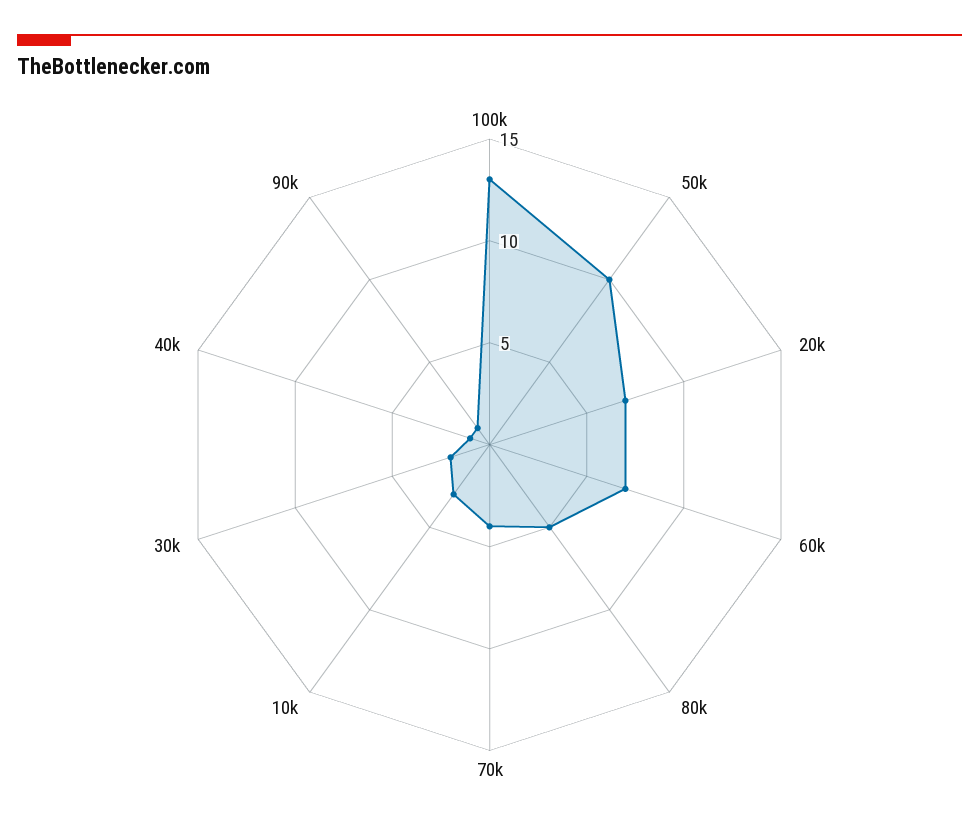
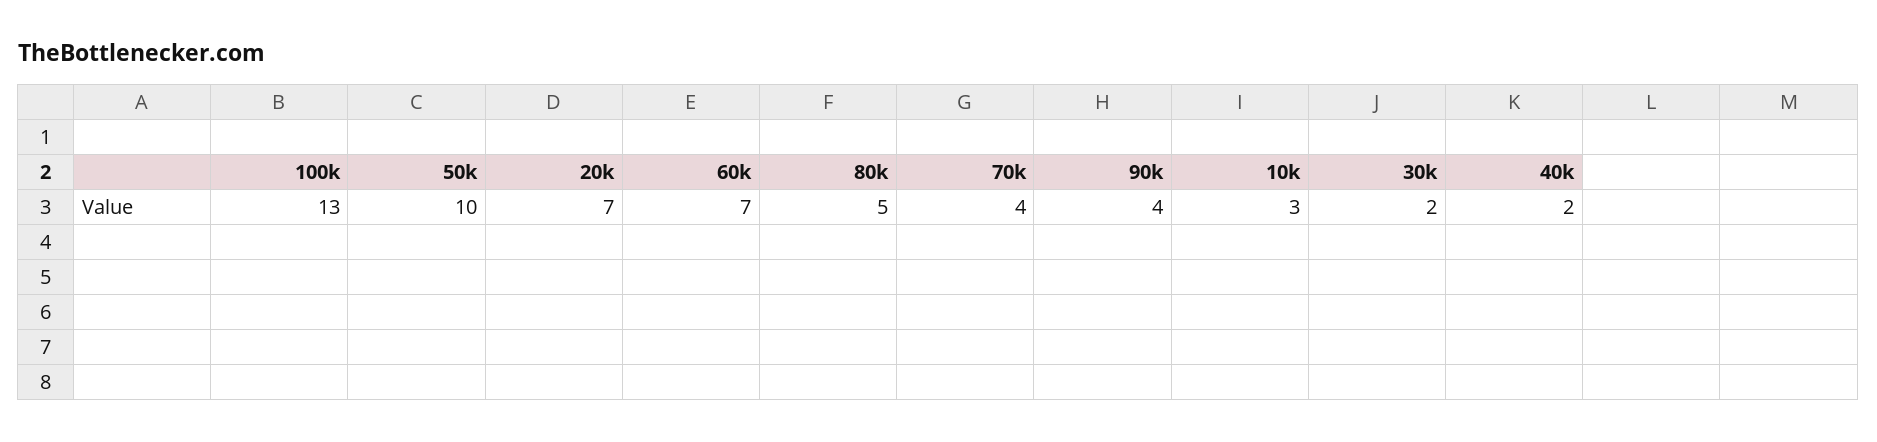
  {
    "100k": 13,
    "50k": 10,
    "20k": 7,
    "60k": 7,
    "80k": 5,
    "70k": 4,
    "10k": 3,
    "30k": 2,
-   "40k": 1,
+   "40k": 2,
-   "90k": 1
+   "90k": 4
  }

